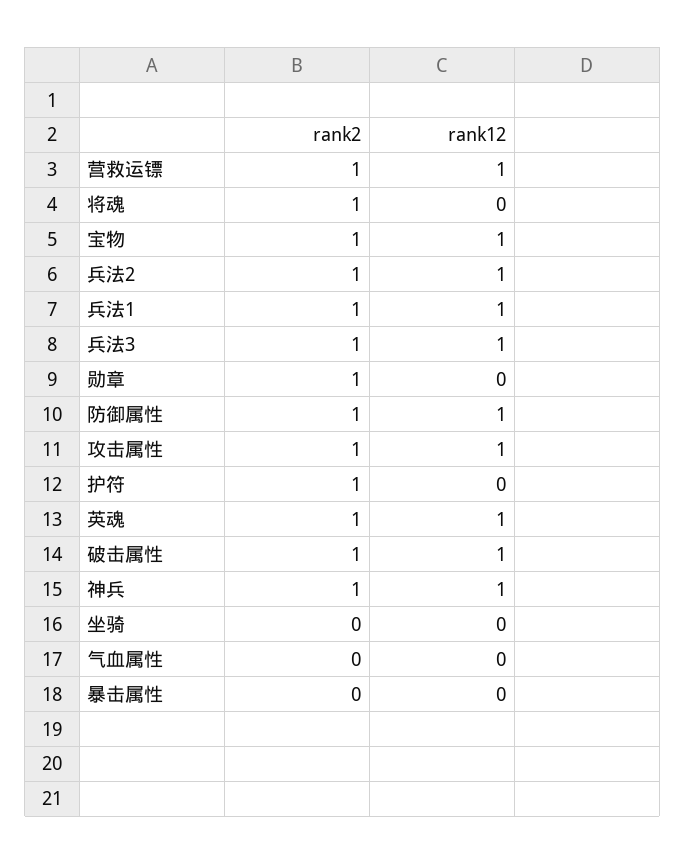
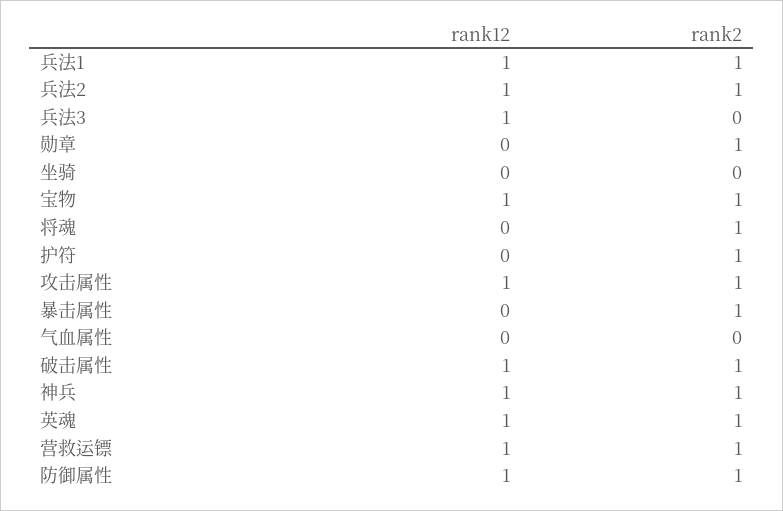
  {
    "rank2": {
      "营救运镖": 1,
      "将魂": 1,
      "宝物": 1,
      "兵法2": 1,
      "兵法1": 1,
-     "兵法3": 1,
+     "兵法3": 0,
      "勋章": 1,
      "防御属性": 1,
      "攻击属性": 1,
      "护符": 1,
      "英魂": 1,
      "破击属性": 1,
      "神兵": 1,
      "坐骑": 0,
      "气血属性": 0,
-     "暴击属性": 0
+     "暴击属性": 1
    },
    "rank12": {
      "营救运镖": 1,
      "将魂": 0,
      "宝物": 1,
      "兵法2": 1,
      "兵法1": 1,
      "兵法3": 1,
      "勋章": 0,
      "防御属性": 1,
      "攻击属性": 1,
      "护符": 0,
      "英魂": 1,
      "破击属性": 1,
      "神兵": 1,
      "坐骑": 0,
      "气血属性": 0,
      "暴击属性": 0
    }
  }

